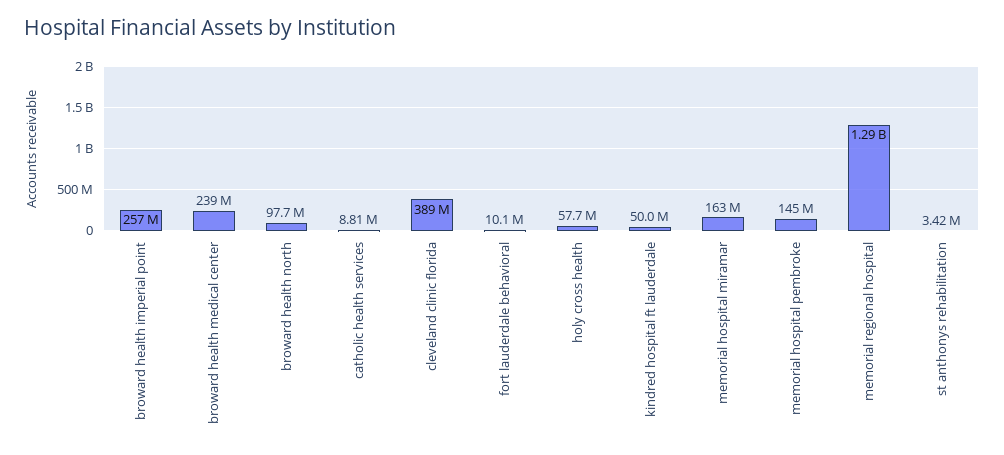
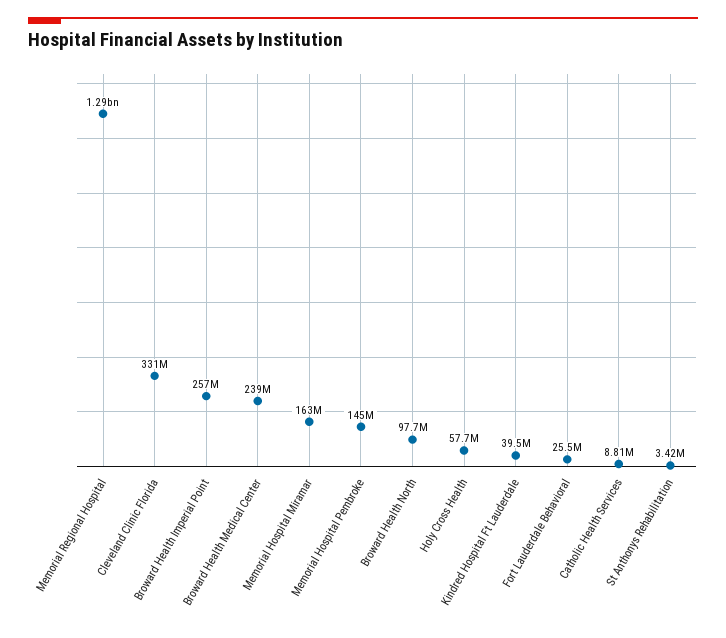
  {
    "broward health imperial point": 257000000,
    "broward health medical center": 239000000,
    "broward health north": 97700000,
    "catholic health services": 8810000,
-   "cleveland clinic florida": 389000000,
+   "cleveland clinic florida": 331000000,
-   "fort lauderdale behavioral": 10100000,
+   "fort lauderdale behavioral": 25500000,
    "holy cross health": 57700000,
-   "kindred hospital ft lauderdale": 50000000,
+   "kindred hospital ft lauderdale": 39500000,
    "memorial hospital miramar": 163000000,
    "memorial hospital pembroke": 145000000,
    "memorial regional hospital": 1290000000,
    "st anthonys rehabilitation": 3420000
  }

